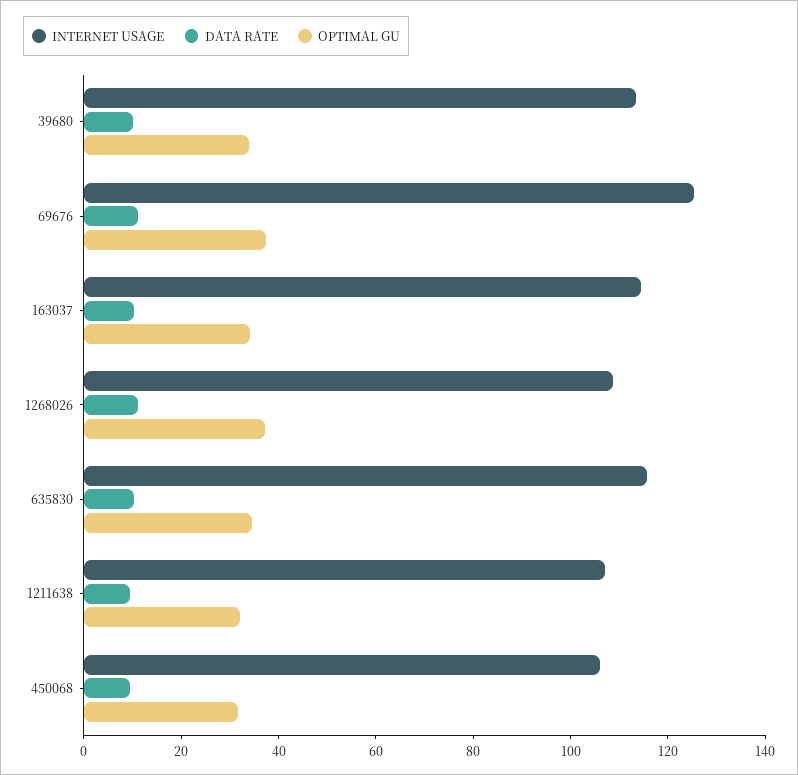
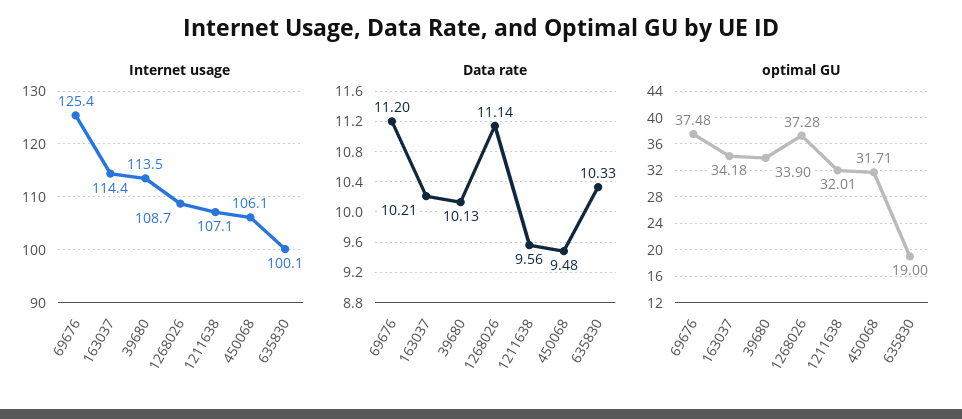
  {
    "INTERNET USAGE": {
      "39680": 113.5,
      "69676": 125.4,
      "163037": 114.4,
      "1268026": 108.7,
-     "635830": 115,
+     "635830": 100.1,
      "1211638": 107.1,
      "450068": 106.1
    },
    "DATA RATE": {
      "39680": 10.13,
      "69676": 11.2,
      "163037": 10.21,
      "1268026": 11.14,
      "635830": 10.33,
      "1211638": 9.56,
      "450068": 9.48
    },
    "OPTIMAL GU": {
      "39680": 33.9,
      "69676": 37.48,
      "163037": 34.18,
      "1268026": 37.28,
-     "635830": 35,
+     "635830": 19,
      "1211638": 32.01,
      "450068": 31.71
    }
  }

